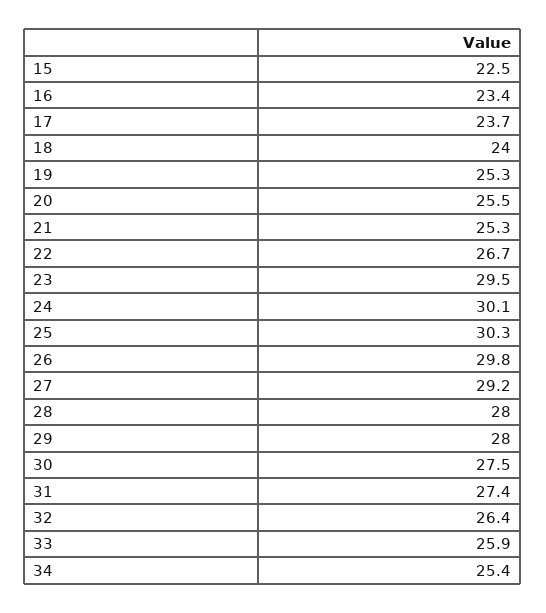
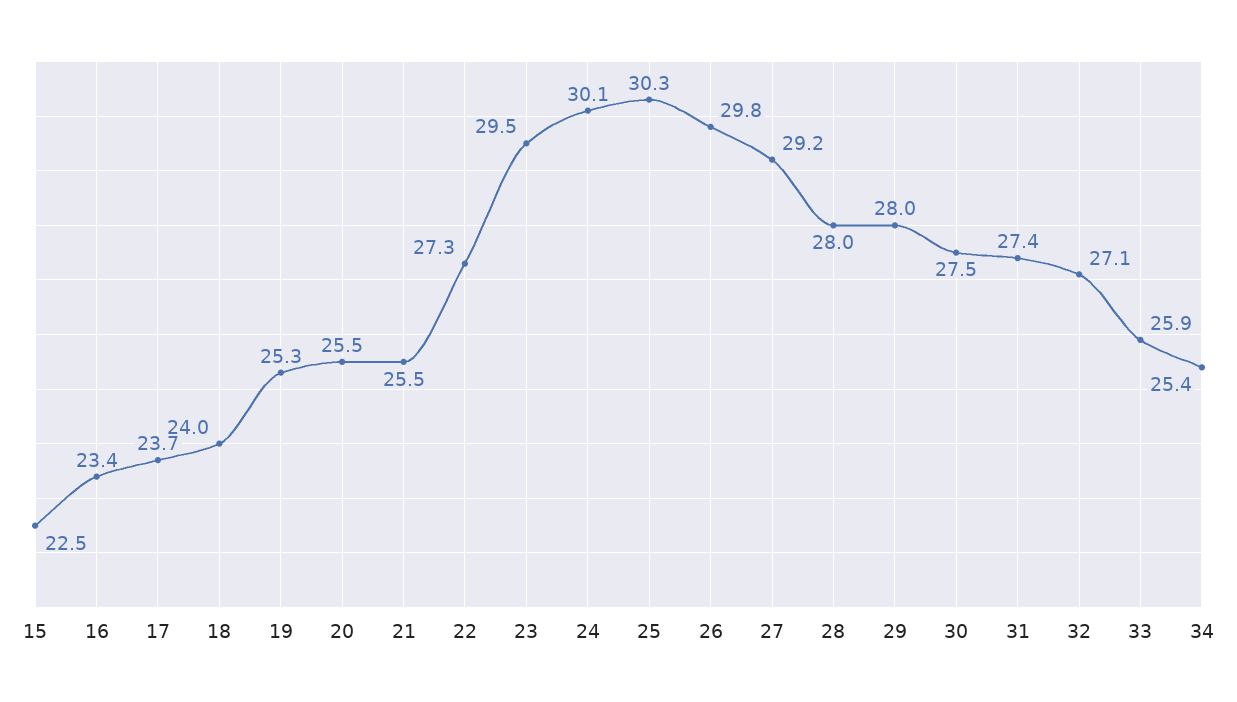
  {
    "15": 22.5,
    "16": 23.4,
    "17": 23.7,
    "18": 24,
    "19": 25.3,
    "20": 25.5,
-   "21": 25.3,
+   "21": 25.5,
-   "22": 26.7,
+   "22": 27.3,
    "23": 29.5,
    "24": 30.1,
    "25": 30.3,
    "26": 29.8,
    "27": 29.2,
    "28": 28,
    "29": 28,
    "30": 27.5,
    "31": 27.4,
-   "32": 26.4,
+   "32": 27.1,
    "33": 25.9,
    "34": 25.4
  }

